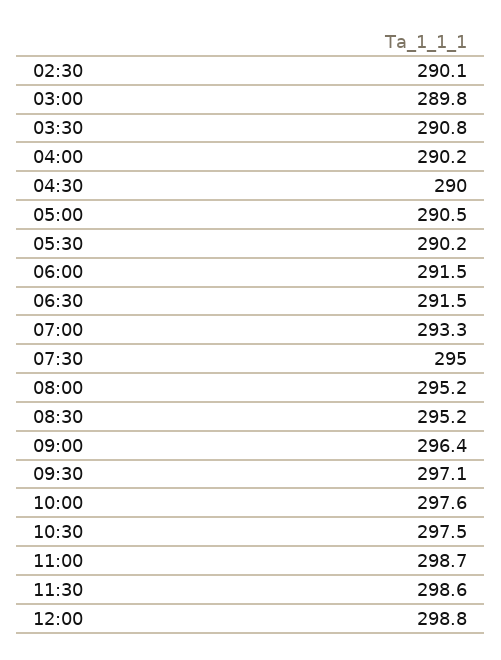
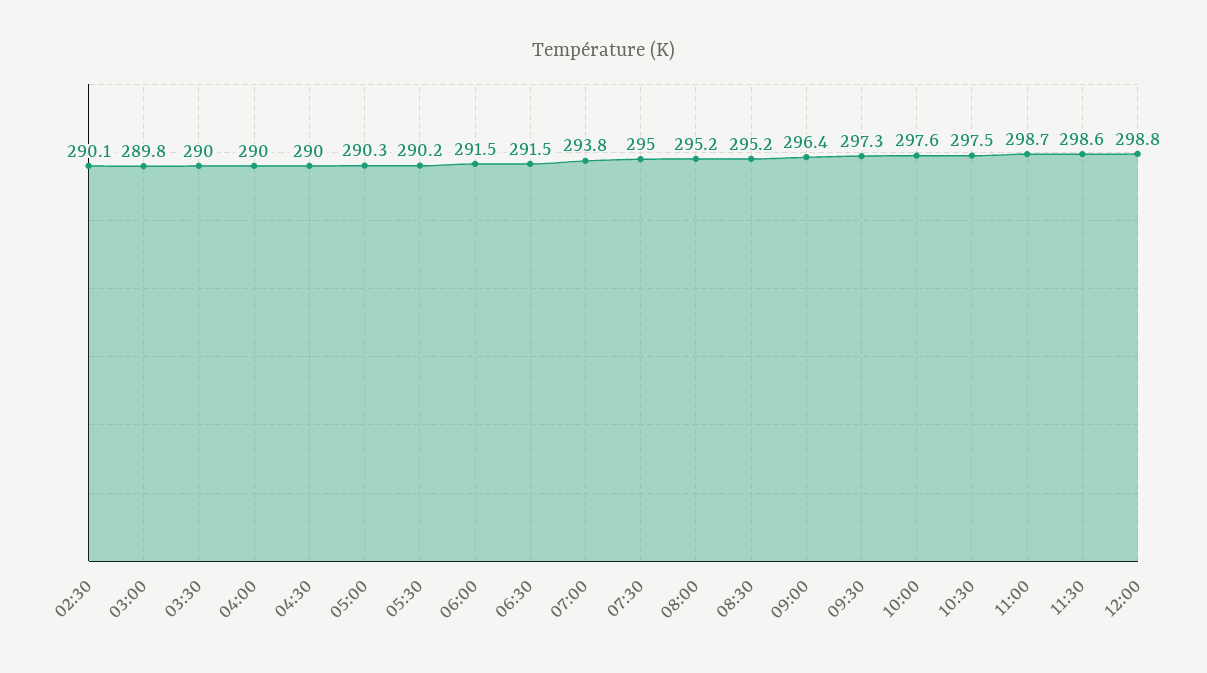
  {
    "02:30": 290.1,
    "03:00": 289.8,
-   "03:30": 290.8,
+   "03:30": 290,
-   "04:00": 290.2,
+   "04:00": 290,
    "04:30": 290,
-   "05:00": 290.5,
+   "05:00": 290.3,
    "05:30": 290.2,
    "06:00": 291.5,
    "06:30": 291.5,
-   "07:00": 293.3,
+   "07:00": 293.8,
    "07:30": 295,
    "08:00": 295.2,
    "08:30": 295.2,
    "09:00": 296.4,
-   "09:30": 297.1,
+   "09:30": 297.3,
    "10:00": 297.6,
    "10:30": 297.5,
    "11:00": 298.7,
    "11:30": 298.6,
    "12:00": 298.8
  }

